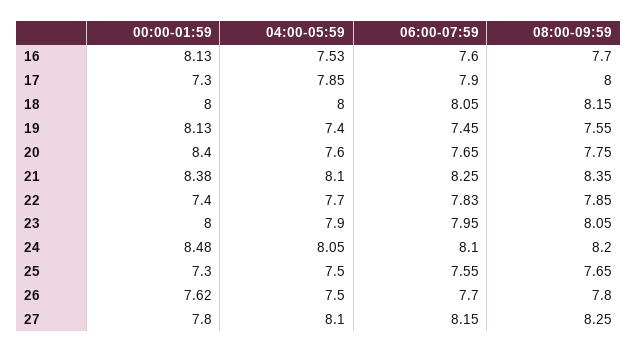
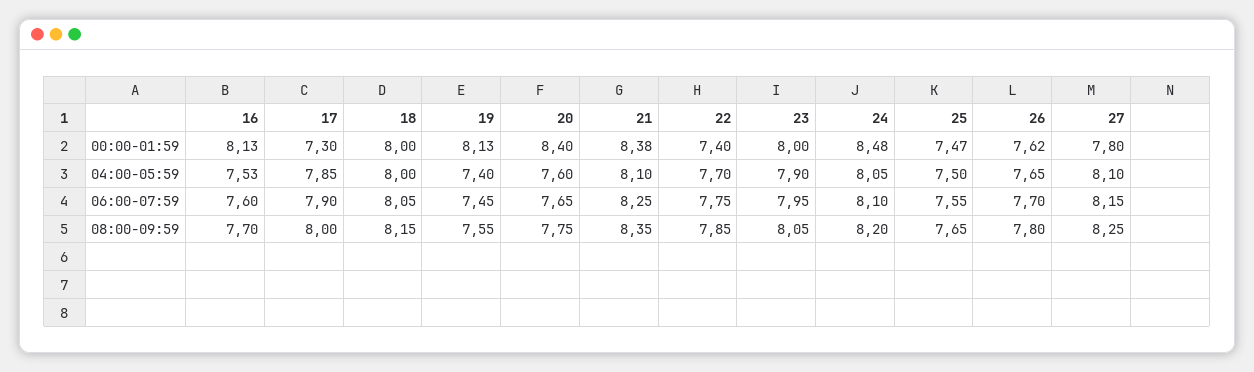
  {
    "00:00-01:59": {
      "16": 8.13,
      "17": 7.3,
      "18": 8,
      "19": 8.13,
      "20": 8.4,
      "21": 8.38,
      "22": 7.4,
      "23": 8,
      "24": 8.48,
-     "25": 7.3,
+     "25": 7.47,
      "26": 7.62,
      "27": 7.8
    },
    "04:00-05:59": {
      "16": 7.53,
      "17": 7.85,
      "18": 8,
      "19": 7.4,
      "20": 7.6,
      "21": 8.1,
      "22": 7.7,
      "23": 7.9,
      "24": 8.05,
      "25": 7.5,
-     "26": 7.5,
+     "26": 7.65,
      "27": 8.1
    },
    "06:00-07:59": {
      "16": 7.6,
      "17": 7.9,
      "18": 8.05,
      "19": 7.45,
      "20": 7.65,
      "21": 8.25,
-     "22": 7.83,
+     "22": 7.75,
      "23": 7.95,
      "24": 8.1,
      "25": 7.55,
      "26": 7.7,
      "27": 8.15
    },
    "08:00-09:59": {
      "16": 7.7,
      "17": 8,
      "18": 8.15,
      "19": 7.55,
      "20": 7.75,
      "21": 8.35,
      "22": 7.85,
      "23": 8.05,
      "24": 8.2,
      "25": 7.65,
      "26": 7.8,
      "27": 8.25
    }
  }

